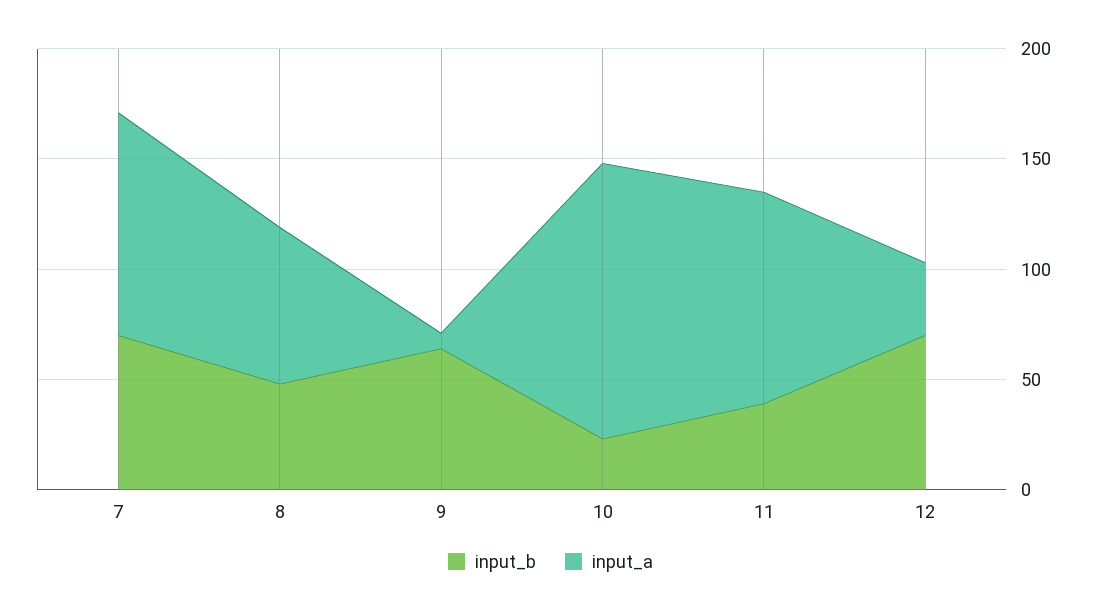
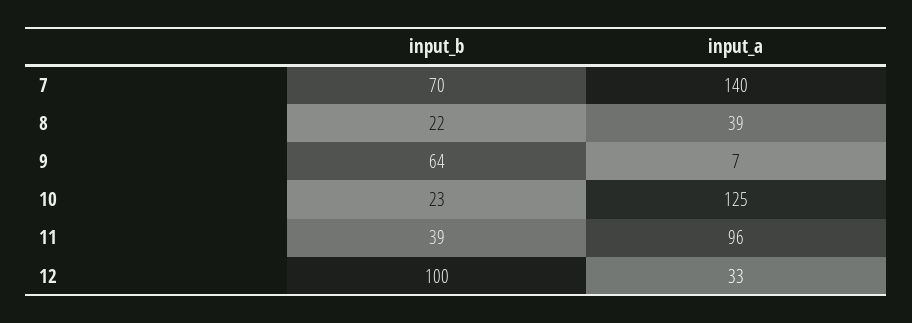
  {
    "input_b": {
      "7": 70,
-     "8": 50,
+     "8": 22,
      "9": 64,
      "10": 23,
      "11": 39,
-     "12": 70
+     "12": 100
    },
    "input_a": {
-     "7": 100,
+     "7": 140,
-     "8": 70,
+     "8": 39,
      "9": 7,
      "10": 125,
      "11": 96,
      "12": 33
    }
  }

